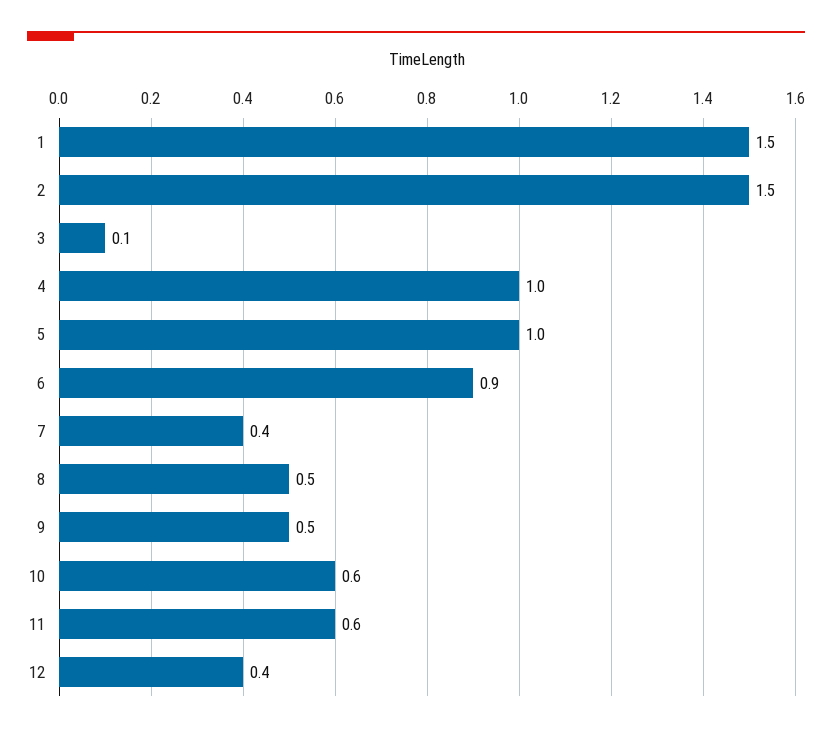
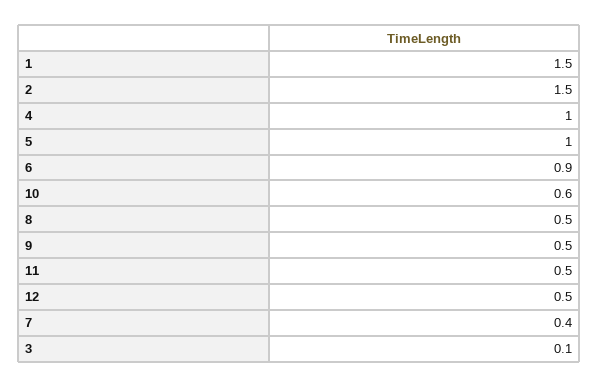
  {
    "1": 1.5,
    "2": 1.5,
    "3": 0.1,
    "4": 1,
    "5": 1,
    "6": 0.9,
    "7": 0.4,
    "8": 0.5,
    "9": 0.5,
    "10": 0.6,
-   "11": 0.6,
+   "11": 0.5,
-   "12": 0.4
+   "12": 0.5
  }

